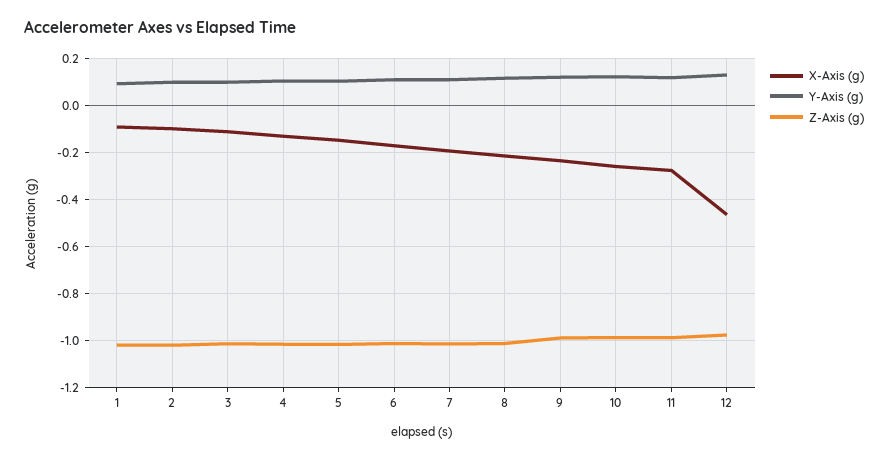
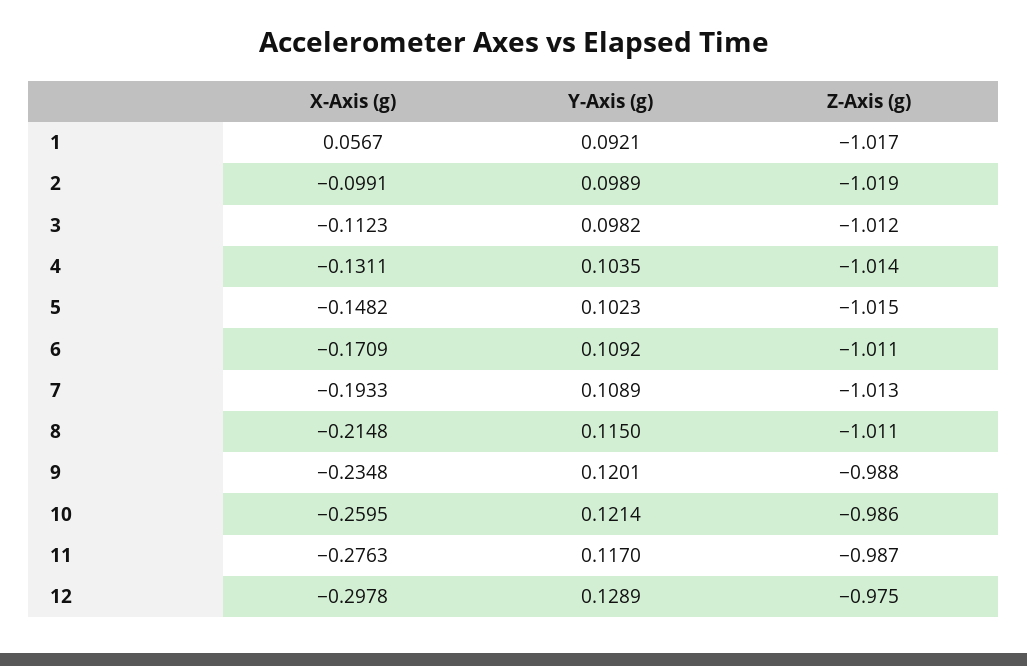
  {
    "X-Axis (g)": {
-     "1": -0.1,
+     "1": 0.0567,
      "2": -0.0991,
      "3": -0.1123,
      "4": -0.1311,
      "5": -0.1482,
      "6": -0.1709,
      "7": -0.1933,
      "8": -0.2148,
      "9": -0.2348,
      "10": -0.2595,
      "11": -0.2763,
-     "12": -0.45
+     "12": -0.2978
    },
    "Y-Axis (g)": {
      "1": 0.0921,
      "2": 0.0989,
      "3": 0.0982,
      "4": 0.1035,
      "5": 0.1023,
      "6": 0.1092,
      "7": 0.1089,
      "8": 0.115,
      "9": 0.1201,
      "10": 0.1214,
      "11": 0.117,
      "12": 0.1289
    },
    "Z-Axis (g)": {
      "1": -1.017,
      "2": -1.019,
      "3": -1.012,
      "4": -1.014,
      "5": -1.015,
      "6": -1.011,
      "7": -1.013,
      "8": -1.011,
      "9": -0.988,
      "10": -0.986,
      "11": -0.987,
      "12": -0.975
    }
  }

